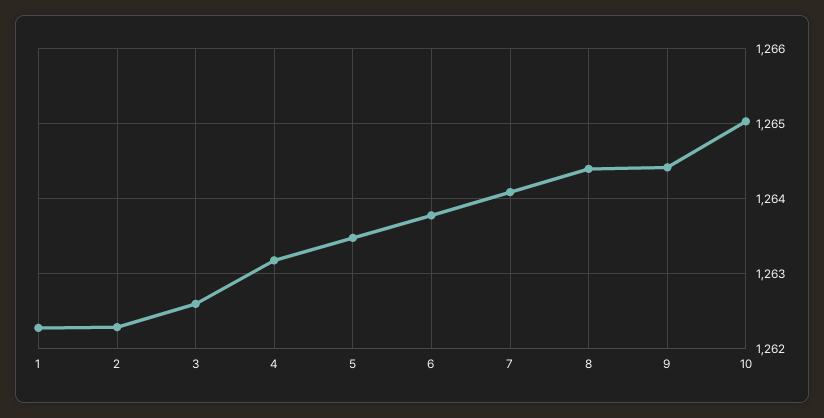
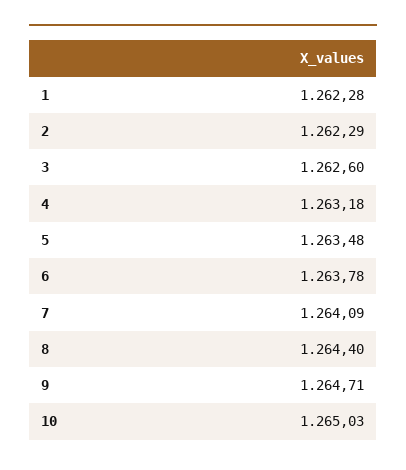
  {
    "1": 1262.28,
    "2": 1262.29,
    "3": 1262.6,
    "4": 1263.18,
    "5": 1263.48,
    "6": 1263.78,
    "7": 1264.09,
    "8": 1264.4,
-   "9": 1264.4,
+   "9": 1264.71,
    "10": 1265.03
  }

